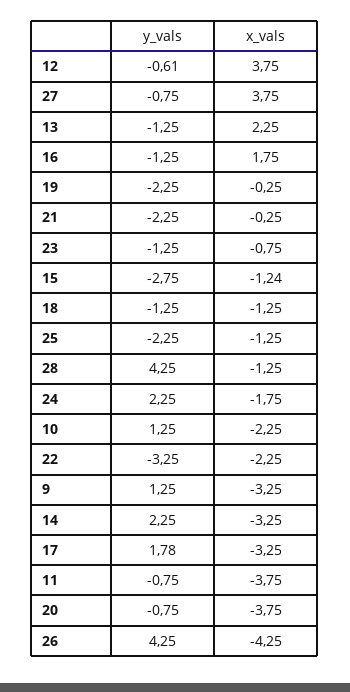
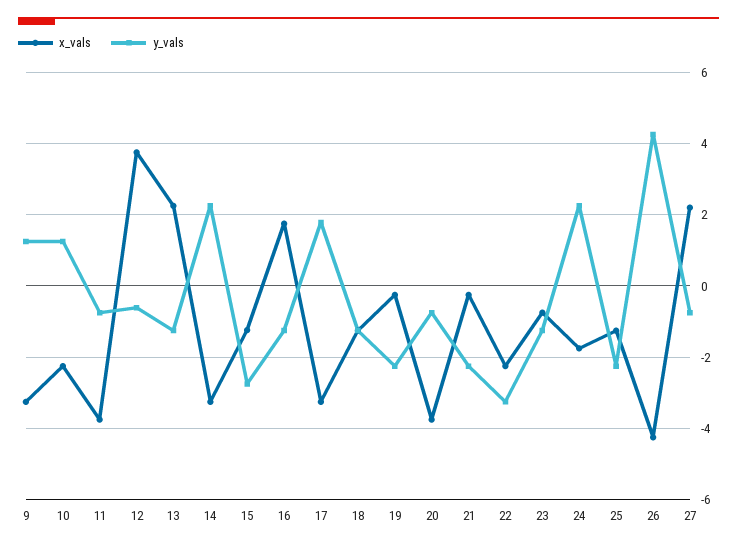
  {
    "y_vals": {
      "12": -0.61,
      "27": -0.75,
      "13": -1.25,
      "16": -1.25,
      "19": -2.25,
      "21": -2.25,
      "23": -1.25,
      "15": -2.75,
      "18": -1.25,
      "25": -2.25,
-     "28": 4.25,
      "24": 2.25,
      "10": 1.25,
      "22": -3.25,
      "9": 1.25,
      "14": 2.25,
      "17": 1.78,
      "11": -0.75,
      "20": -0.75,
      "26": 4.25
    },
    "x_vals": {
      "12": 3.75,
-     "27": 3.75,
+     "27": 2.2,
      "13": 2.25,
      "16": 1.75,
      "19": -0.25,
      "21": -0.25,
      "23": -0.75,
      "15": -1.24,
      "18": -1.25,
      "25": -1.25,
-     "28": -1.25,
      "24": -1.75,
      "10": -2.25,
      "22": -2.25,
      "9": -3.25,
      "14": -3.25,
      "17": -3.25,
      "11": -3.75,
      "20": -3.75,
      "26": -4.25
    }
  }

